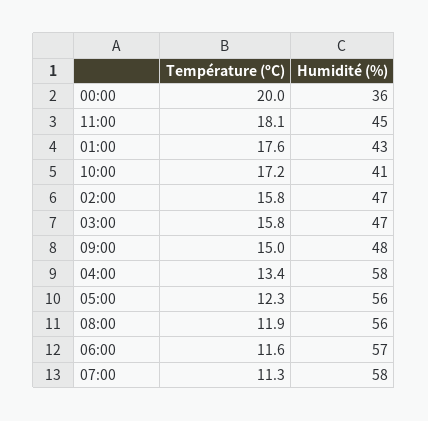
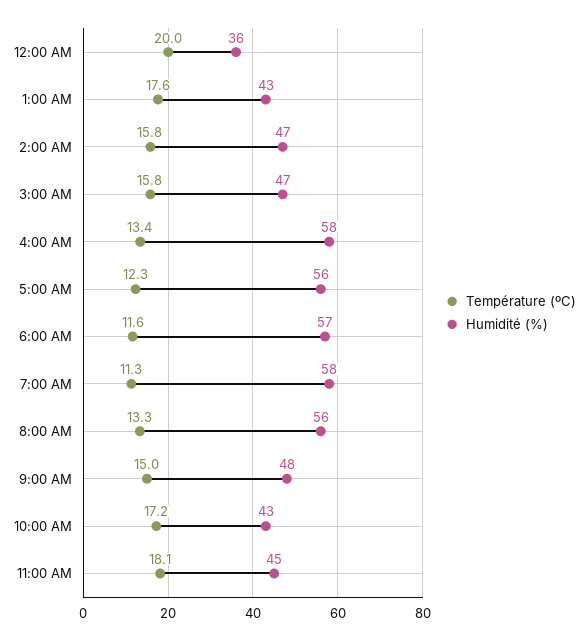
  {
    "Température (ºC)": {
      "00:00": 20,
      "11:00": 18.1,
      "01:00": 17.6,
      "10:00": 17.2,
      "02:00": 15.8,
      "03:00": 15.8,
      "09:00": 15,
      "04:00": 13.4,
      "05:00": 12.3,
-     "08:00": 11.9,
+     "08:00": 13.3,
      "06:00": 11.6,
      "07:00": 11.3
    },
    "Humidité (%)": {
      "00:00": 36,
      "11:00": 45,
      "01:00": 43,
-     "10:00": 41,
+     "10:00": 43,
      "02:00": 47,
      "03:00": 47,
      "09:00": 48,
      "04:00": 58,
      "05:00": 56,
      "08:00": 56,
      "06:00": 57,
      "07:00": 58
    }
  }

